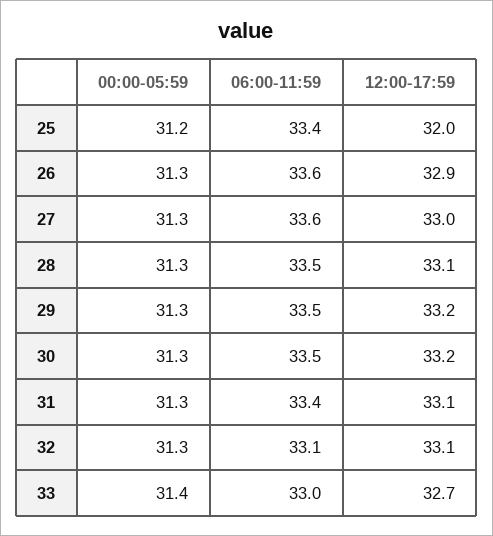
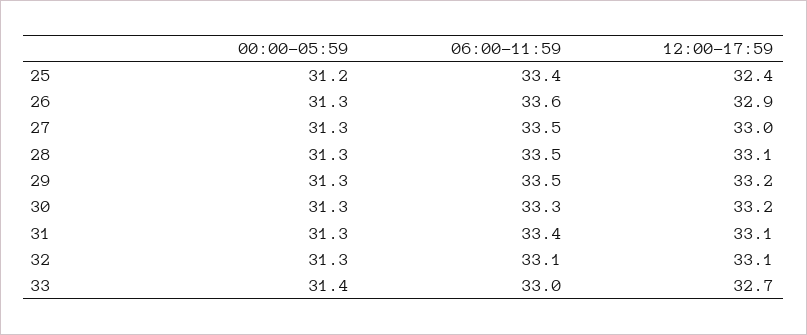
  {
    "00:00-05:59": {
      "25": 31.2,
      "26": 31.3,
      "27": 31.3,
      "28": 31.3,
      "29": 31.3,
      "30": 31.3,
      "31": 31.3,
      "32": 31.3,
      "33": 31.4
    },
    "06:00-11:59": {
      "25": 33.4,
      "26": 33.6,
-     "27": 33.6,
+     "27": 33.5,
      "28": 33.5,
      "29": 33.5,
-     "30": 33.5,
+     "30": 33.3,
      "31": 33.4,
      "32": 33.1,
      "33": 33
    },
    "12:00-17:59": {
-     "25": 32,
+     "25": 32.4,
      "26": 32.9,
      "27": 33,
      "28": 33.1,
      "29": 33.2,
      "30": 33.2,
      "31": 33.1,
      "32": 33.1,
      "33": 32.7
    }
  }

